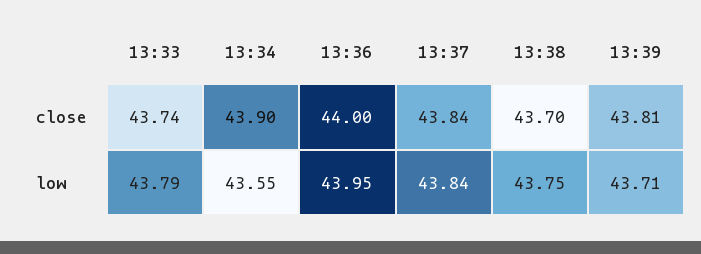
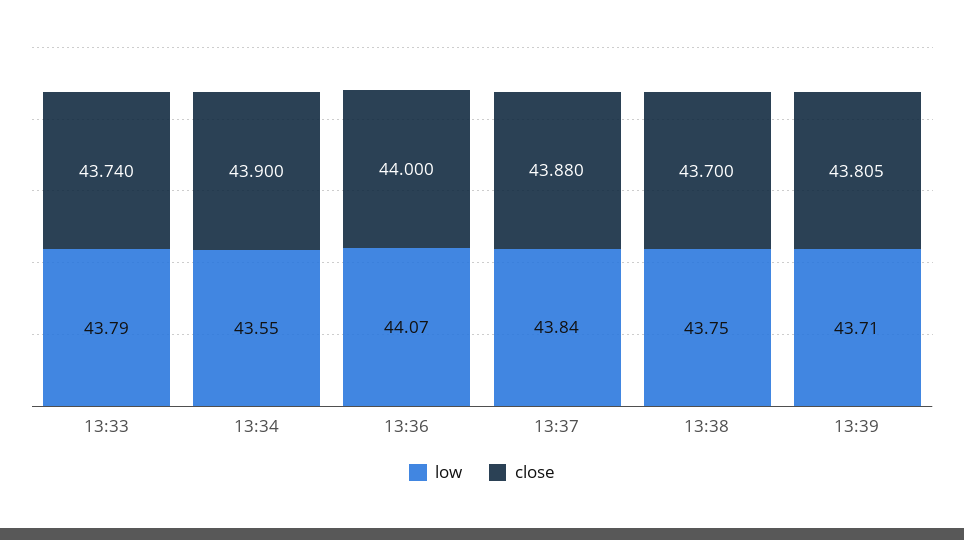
  {
    "close": {
      "13:33": 43.74,
      "13:34": 43.9,
      "13:36": 44,
-     "13:37": 43.84,
+     "13:37": 43.88,
      "13:38": 43.7,
      "13:39": 43.805
    },
    "low": {
      "13:33": 43.79,
      "13:34": 43.55,
-     "13:36": 43.95,
+     "13:36": 44.07,
      "13:37": 43.84,
      "13:38": 43.75,
      "13:39": 43.71
    }
  }

